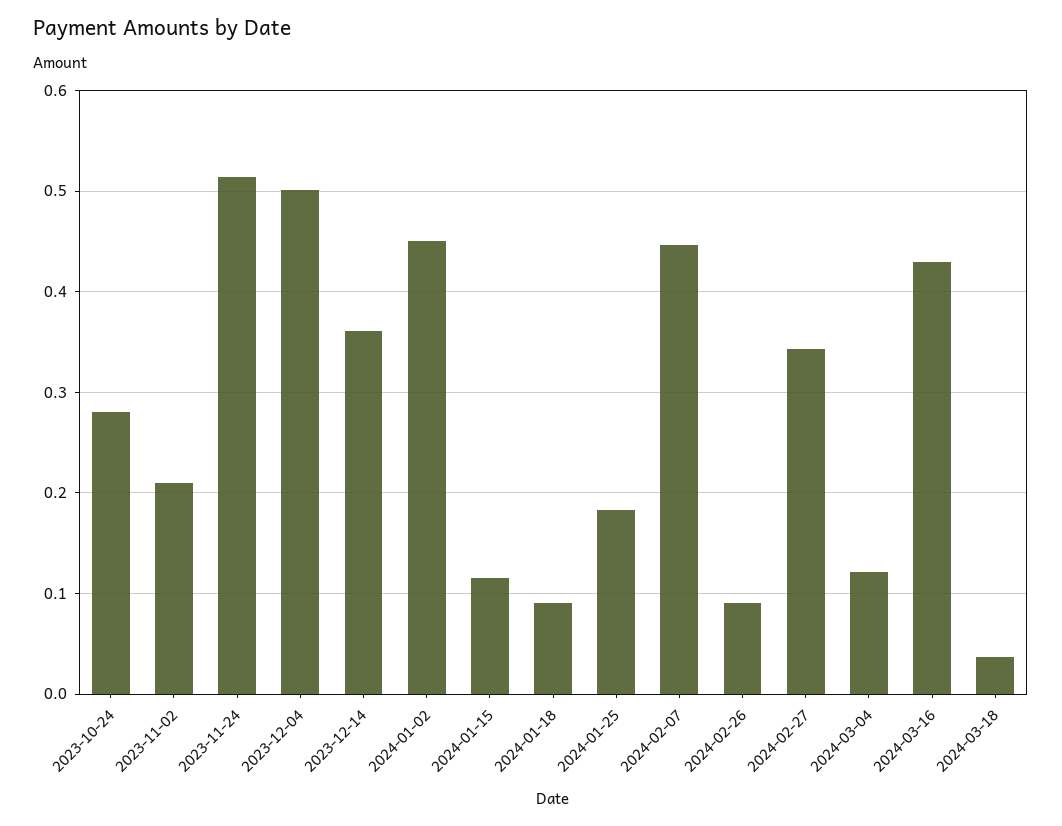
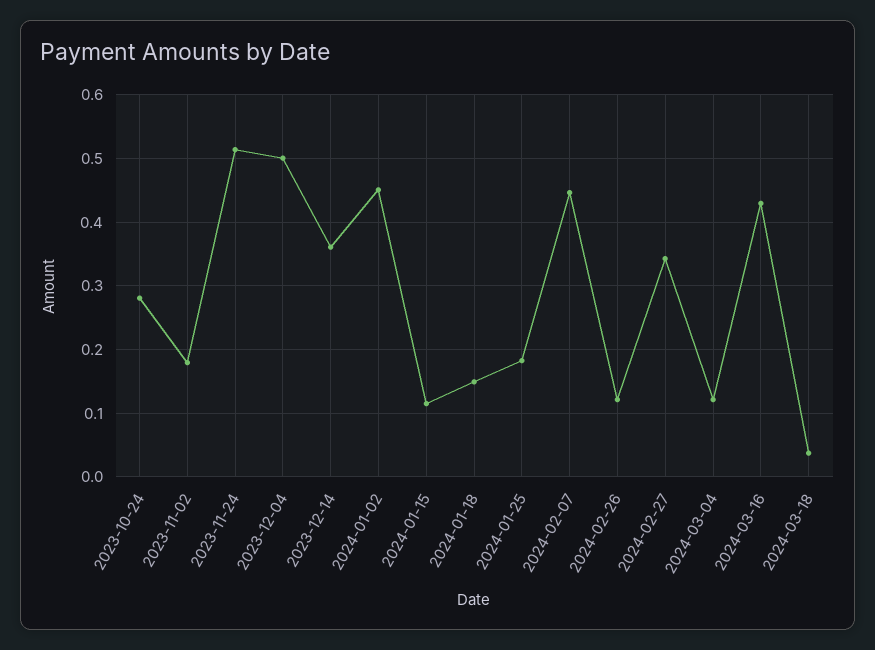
  {
    "2023-10-24": 0.28,
-   "2023-11-02": 0.21,
+   "2023-11-02": 0.18,
    "2023-11-24": 0.51,
    "2023-12-04": 0.5,
    "2023-12-14": 0.36,
    "2024-01-02": 0.45,
    "2024-01-15": 0.12,
-   "2024-01-18": 0.09,
+   "2024-01-18": 0.15,
    "2024-01-25": 0.18,
    "2024-02-07": 0.45,
-   "2024-02-26": 0.09,
+   "2024-02-26": 0.12,
    "2024-02-27": 0.34,
    "2024-03-04": 0.12,
    "2024-03-16": 0.43,
    "2024-03-18": 0.04
  }

